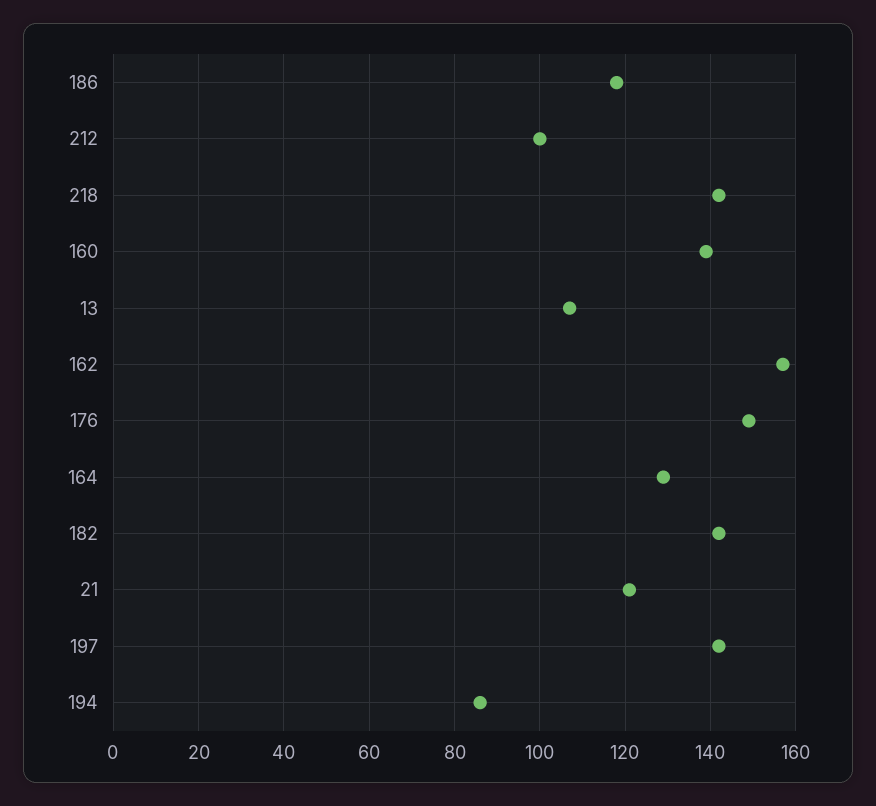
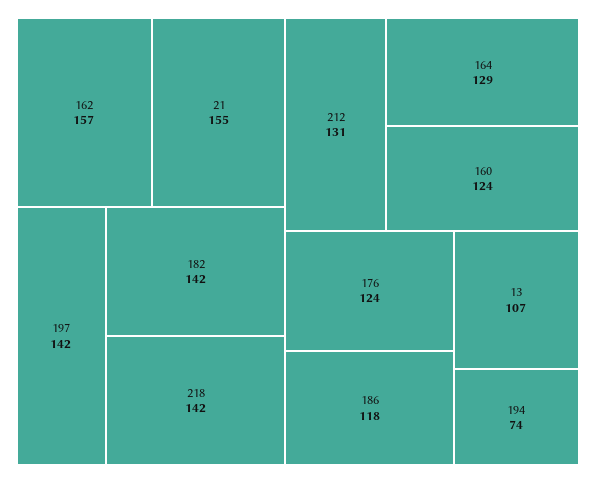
  {
    "186": 118,
-   "212": 100,
+   "212": 131,
    "218": 142,
-   "160": 140,
+   "160": 124,
    "13": 107,
    "162": 157,
-   "176": 150,
+   "176": 124,
    "164": 129,
    "182": 142,
-   "21": 120,
+   "21": 155,
    "197": 142,
-   "194": 85
+   "194": 74
  }

